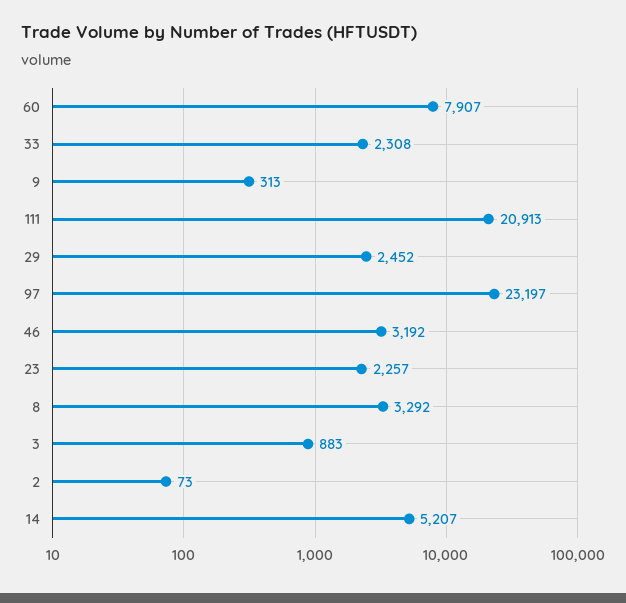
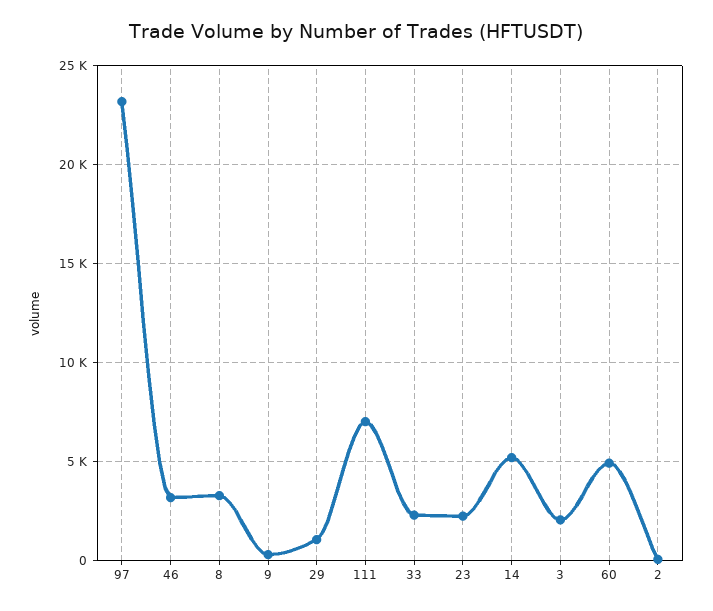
  {
-   "60": 7907,
+   "60": 5000,
    "33": 2308,
    "9": 313,
-   "111": 20913,
+   "111": 7000,
-   "29": 2452,
+   "29": 1000,
    "97": 23197,
    "46": 3192,
    "23": 2257,
    "8": 3292,
-   "3": 883,
+   "3": 2000,
    "2": 73,
    "14": 5207
  }

